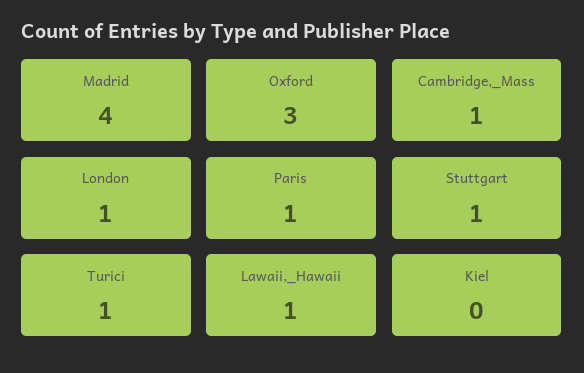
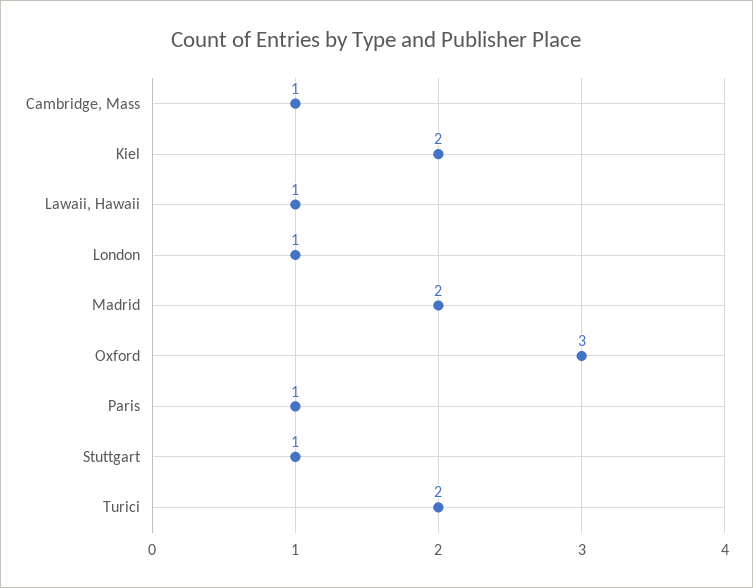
  {
-   "Madrid": 4,
+   "Madrid": 2,
    "Oxford": 3,
    "Cambridge,_Mass": 1,
    "London": 1,
    "Paris": 1,
    "Stuttgart": 1,
-   "Turici": 1,
+   "Turici": 2,
    "Lawaii,_Hawaii": 1,
-   "Kiel": 0
+   "Kiel": 2
  }

